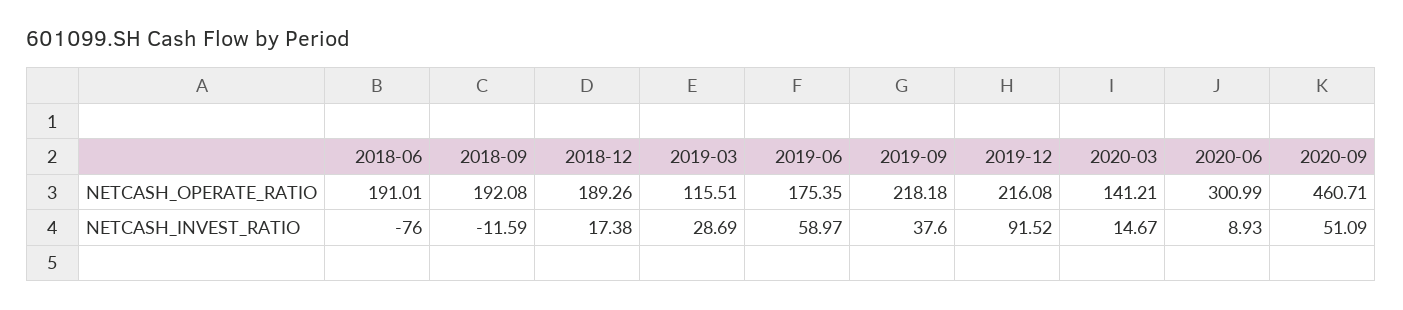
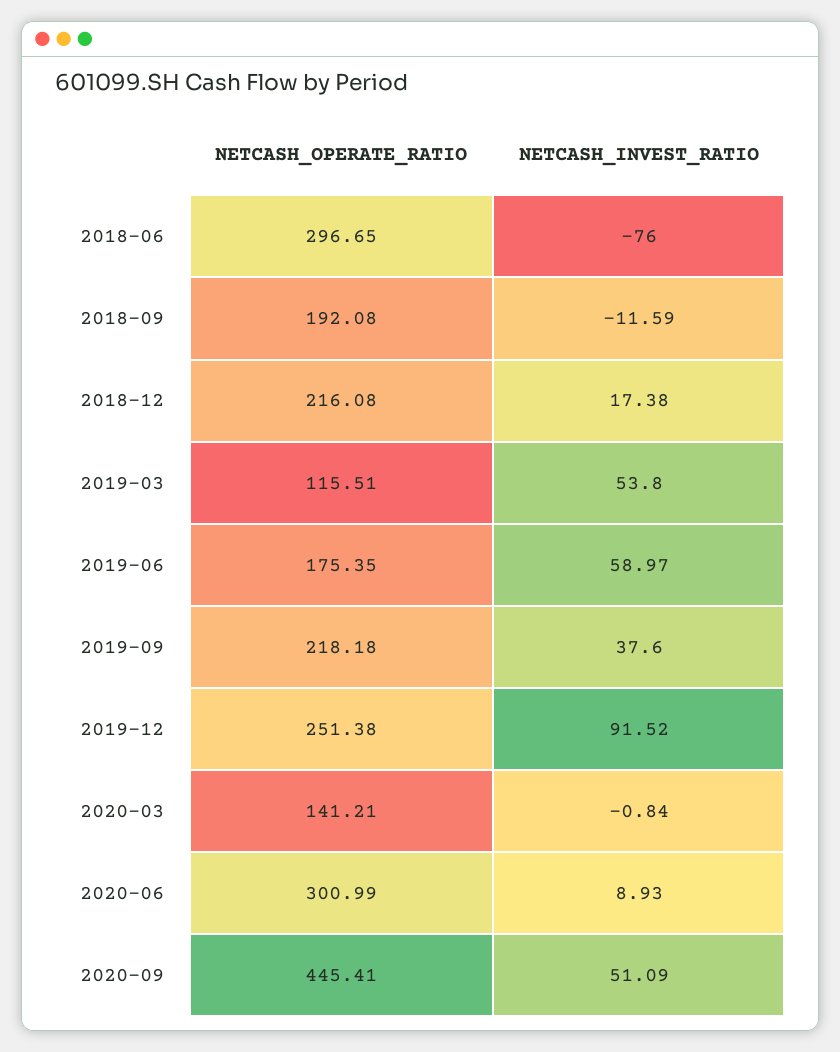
  {
    "2018-06": {
-     "NETCASH_OPERATE_RATIO": 191.01,
+     "NETCASH_OPERATE_RATIO": 296.65,
      "NETCASH_INVEST_RATIO": -76
    },
    "2018-09": {
      "NETCASH_OPERATE_RATIO": 192.08,
      "NETCASH_INVEST_RATIO": -11.59
    },
    "2018-12": {
-     "NETCASH_OPERATE_RATIO": 189.26,
+     "NETCASH_OPERATE_RATIO": 216.08,
      "NETCASH_INVEST_RATIO": 17.38
    },
    "2019-03": {
      "NETCASH_OPERATE_RATIO": 115.51,
-     "NETCASH_INVEST_RATIO": 28.69
+     "NETCASH_INVEST_RATIO": 53.8
    },
    "2019-06": {
      "NETCASH_OPERATE_RATIO": 175.35,
      "NETCASH_INVEST_RATIO": 58.97
    },
    "2019-09": {
      "NETCASH_OPERATE_RATIO": 218.18,
      "NETCASH_INVEST_RATIO": 37.6
    },
    "2019-12": {
-     "NETCASH_OPERATE_RATIO": 216.08,
+     "NETCASH_OPERATE_RATIO": 251.38,
      "NETCASH_INVEST_RATIO": 91.52
    },
    "2020-03": {
      "NETCASH_OPERATE_RATIO": 141.21,
-     "NETCASH_INVEST_RATIO": 14.67
+     "NETCASH_INVEST_RATIO": -0.84
    },
    "2020-06": {
      "NETCASH_OPERATE_RATIO": 300.99,
      "NETCASH_INVEST_RATIO": 8.93
    },
    "2020-09": {
-     "NETCASH_OPERATE_RATIO": 460.71,
+     "NETCASH_OPERATE_RATIO": 445.41,
      "NETCASH_INVEST_RATIO": 51.09
    }
  }

